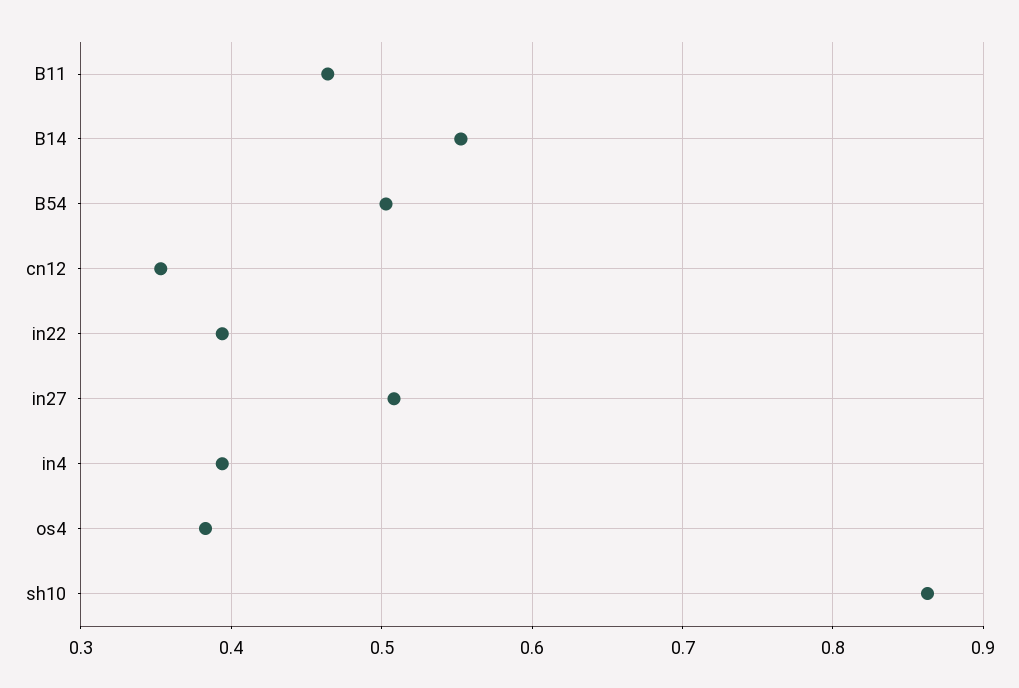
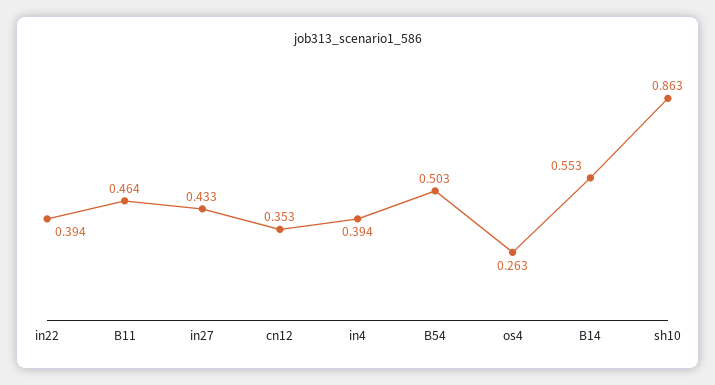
  {
    "B11": 0.464,
    "B14": 0.553,
    "B54": 0.503,
    "cn12": 0.353,
    "in22": 0.394,
-   "in27": 0.51,
+   "in27": 0.433,
    "in4": 0.394,
-   "os4": 0.38,
+   "os4": 0.263,
    "sh10": 0.863
  }

